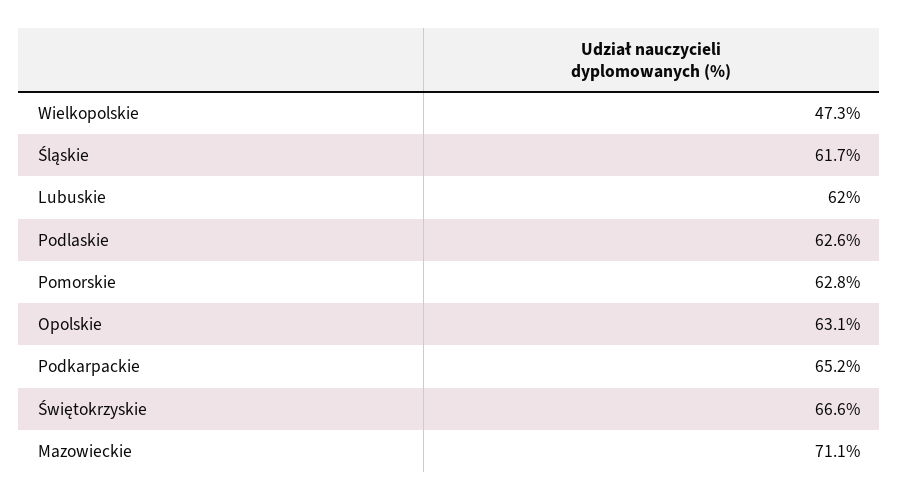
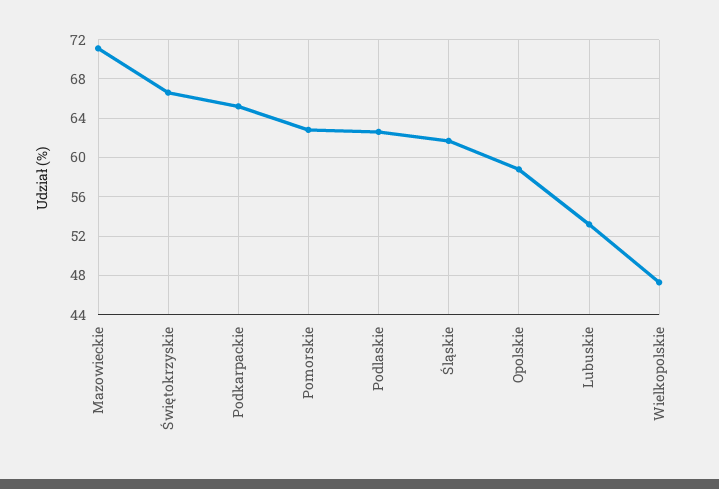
  {
    "Wielkopolskie": 47.3,
    "Śląskie": 61.7,
-   "Lubuskie": 62,
+   "Lubuskie": 53,
    "Podlaskie": 62.6,
    "Pomorskie": 62.8,
-   "Opolskie": 63.1,
+   "Opolskie": 59,
    "Podkarpackie": 65.2,
    "Świętokrzyskie": 66.6,
    "Mazowieckie": 71.1
  }

